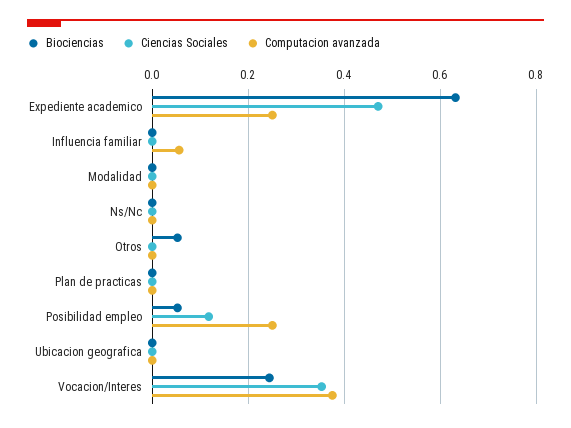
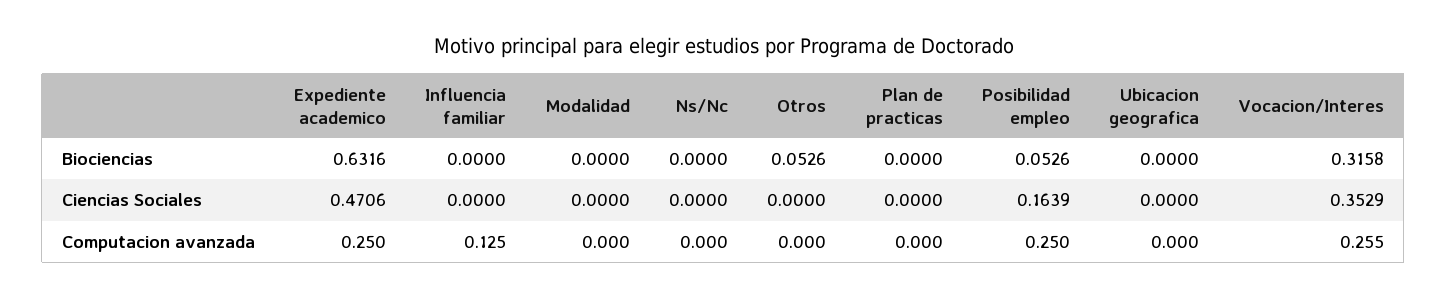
  {
    "Biociencias": {
      "Expediente academico": 0.6316,
      "Influencia familiar": 0,
      "Modalidad": 0,
      "Ns/Nc": 0,
      "Otros": 0.0526,
      "Plan de practicas": 0,
      "Posibilidad empleo": 0.0526,
      "Ubicacion geografica": 0,
-     "Vocacion/Interes": 0.24
+     "Vocacion/Interes": 0.3158
    },
    "Ciencias Sociales": {
      "Expediente academico": 0.4706,
      "Influencia familiar": 0,
      "Modalidad": 0,
      "Ns/Nc": 0,
      "Otros": 0,
      "Plan de practicas": 0,
-     "Posibilidad empleo": 0.12,
+     "Posibilidad empleo": 0.1639,
      "Ubicacion geografica": 0,
      "Vocacion/Interes": 0.3529
    },
    "Computacion avanzada": {
      "Expediente academico": 0.25,
-     "Influencia familiar": 0.06,
+     "Influencia familiar": 0.125,
      "Modalidad": 0,
      "Ns/Nc": 0,
      "Otros": 0,
      "Plan de practicas": 0,
      "Posibilidad empleo": 0.25,
      "Ubicacion geografica": 0,
-     "Vocacion/Interes": 0.38
+     "Vocacion/Interes": 0.255
    }
  }

